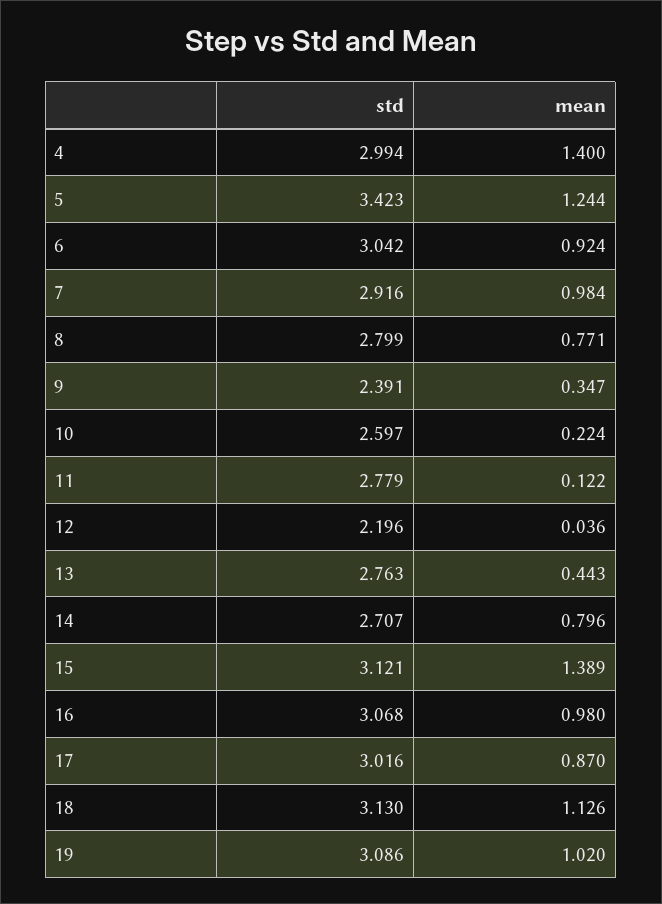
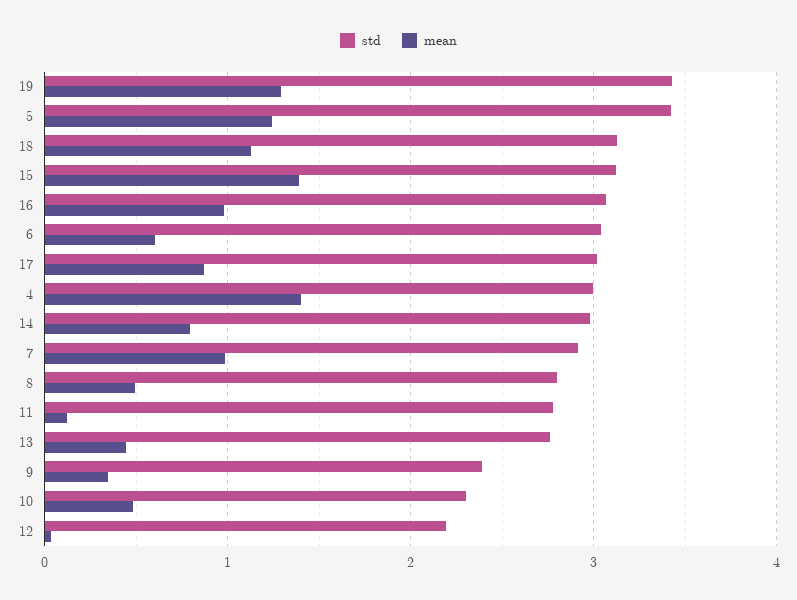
  {
    "std": {
      "4": 2.994,
      "5": 3.423,
      "6": 3.042,
      "7": 2.916,
      "8": 2.799,
      "9": 2.391,
-     "10": 2.597,
+     "10": 2.3,
      "11": 2.779,
      "12": 2.196,
      "13": 2.763,
-     "14": 2.707,
+     "14": 3,
      "15": 3.121,
      "16": 3.068,
      "17": 3.016,
      "18": 3.13,
-     "19": 3.086
+     "19": 3.4
    },
    "mean": {
      "4": 1.4,
      "5": 1.244,
-     "6": 0.924,
+     "6": 0.6,
      "7": 0.984,
-     "8": 0.771,
+     "8": 0.5,
      "9": 0.347,
-     "10": 0.224,
+     "10": 0.5,
      "11": 0.122,
      "12": 0.036,
      "13": 0.443,
      "14": 0.796,
      "15": 1.389,
      "16": 0.98,
      "17": 0.87,
      "18": 1.126,
-     "19": 1.02
+     "19": 1.3
    }
  }

